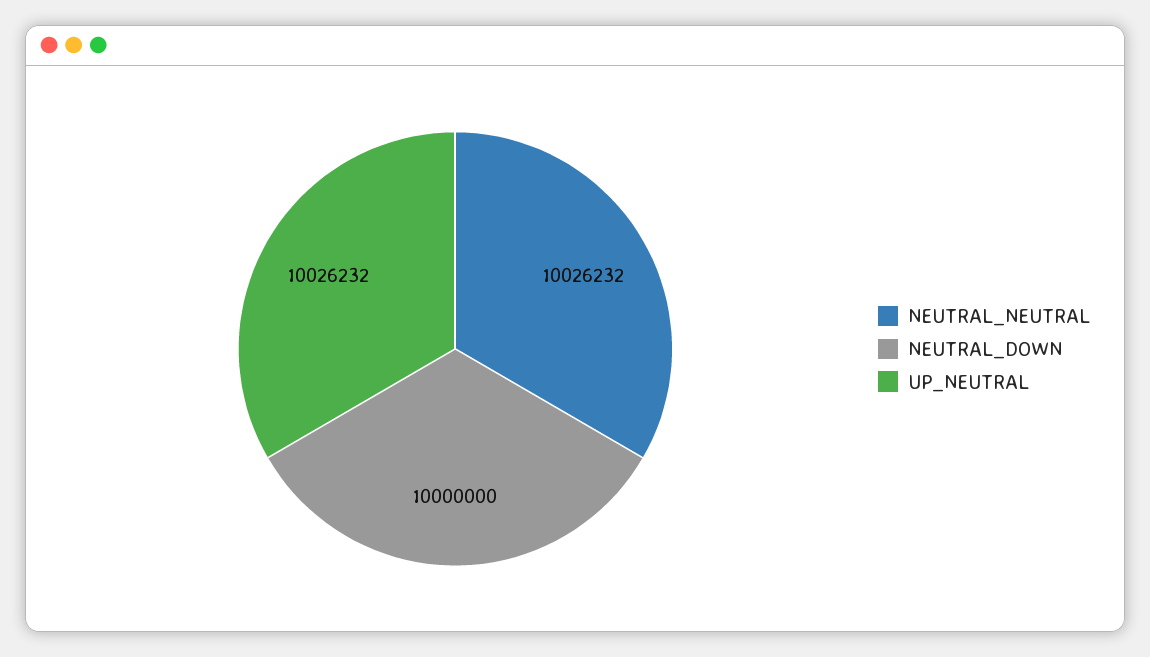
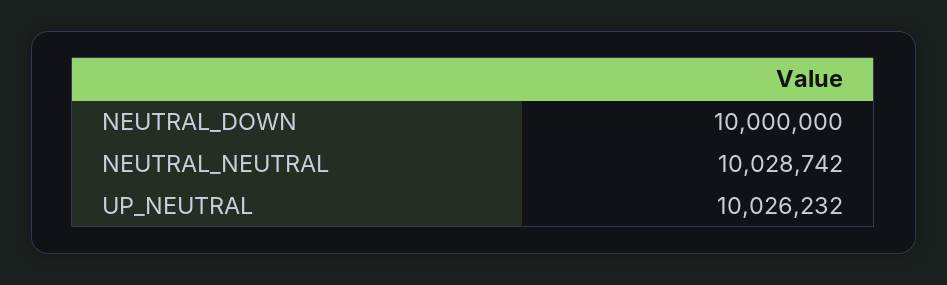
  {
-   "NEUTRAL_NEUTRAL": 10026232,
+   "NEUTRAL_NEUTRAL": 10028742,
    "NEUTRAL_DOWN": 10000000,
    "UP_NEUTRAL": 10026232
  }

